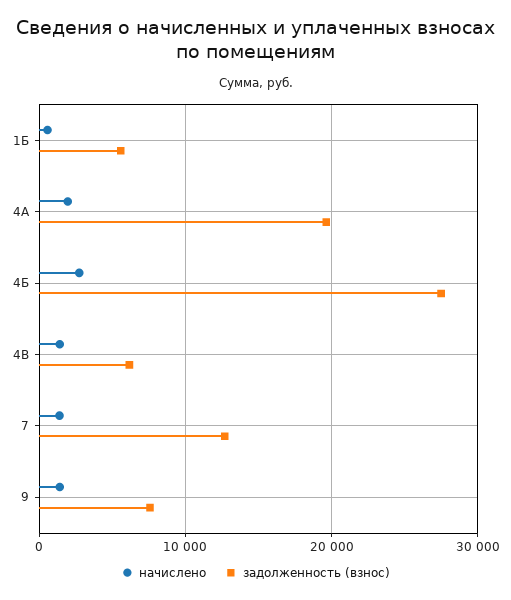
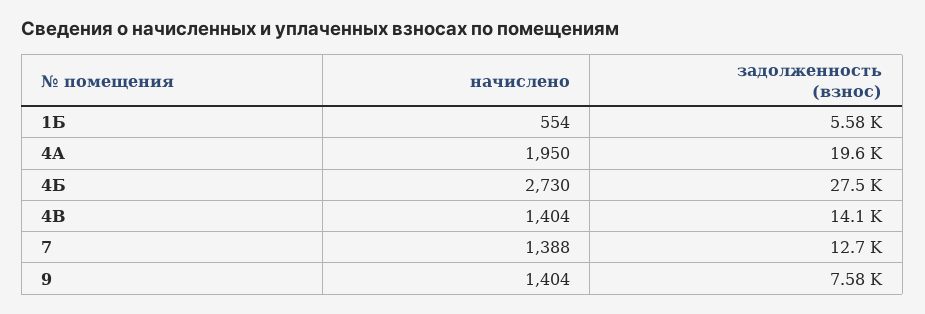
  {
    "начислено": {
      "1Б": 554,
      "4А": 1950,
      "4Б": 2730,
      "4В": 1404,
      "7": 1388,
      "9": 1404
    },
    "задолженность (взнос)": {
      "1Б": 5580,
      "4А": 19600,
      "4Б": 27500,
-     "4В": 6000,
+     "4В": 14100,
      "7": 12700,
      "9": 7580
    }
  }

